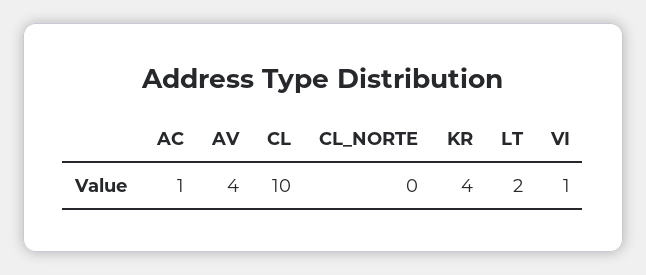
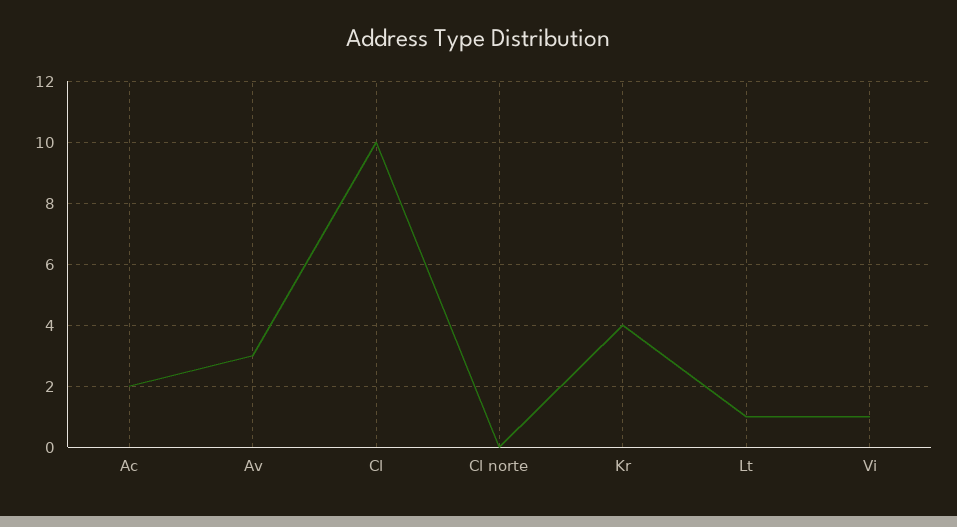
  {
-   "AC": 1,
+   "AC": 2,
-   "AV": 4,
+   "AV": 3,
    "CL": 10,
    "CL_NORTE": 0,
    "KR": 4,
-   "LT": 2,
+   "LT": 1,
    "VI": 1
  }

